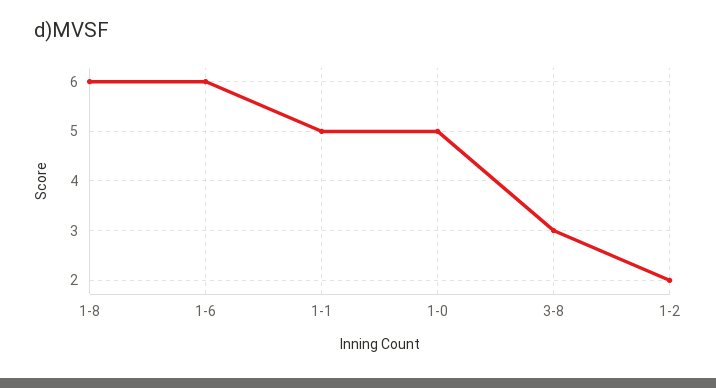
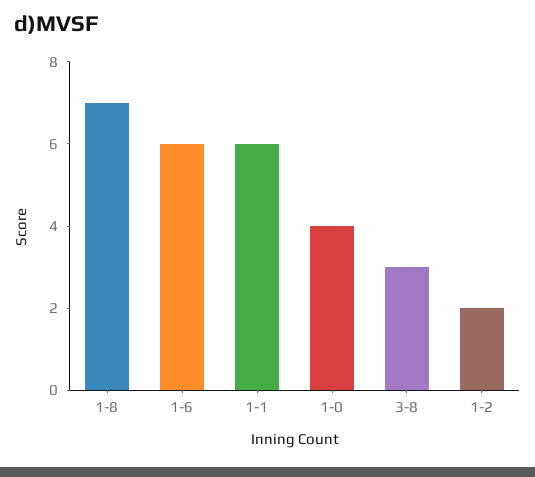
  {
-   "1-8": 6,
+   "1-8": 7,
    "1-6": 6,
-   "1-1": 5,
+   "1-1": 6,
-   "1-0": 5,
+   "1-0": 4,
    "3-8": 3,
    "1-2": 2
  }

